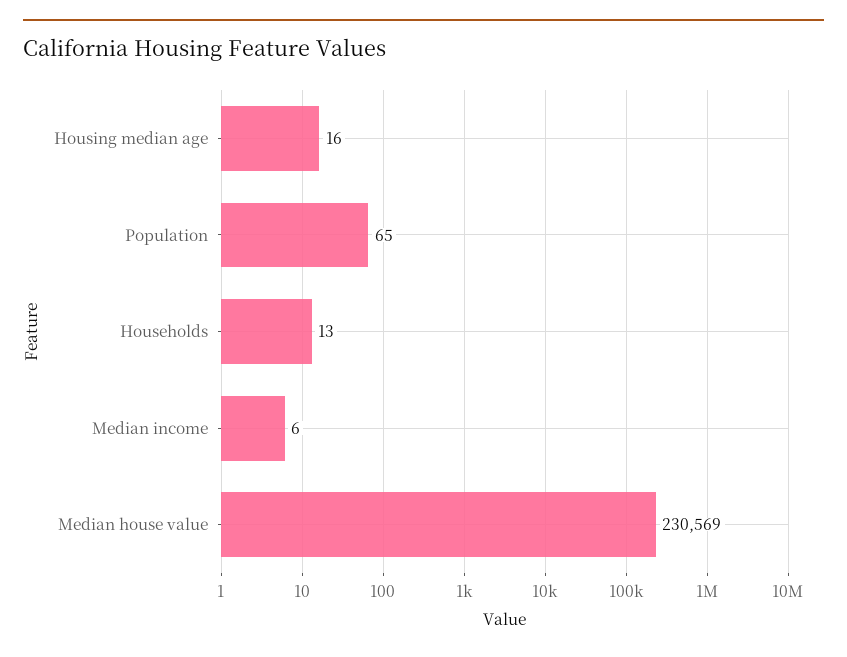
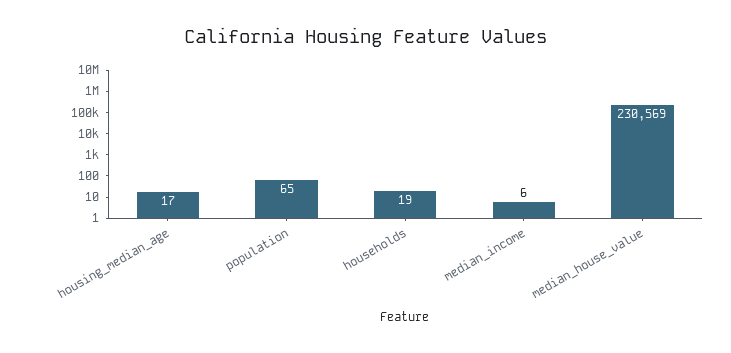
  {
-   "Housing median age": 16,
+   "Housing median age": 17,
    "Population": 65,
-   "Households": 13,
+   "Households": 19,
    "Median income": 6,
    "Median house value": 230569
  }

